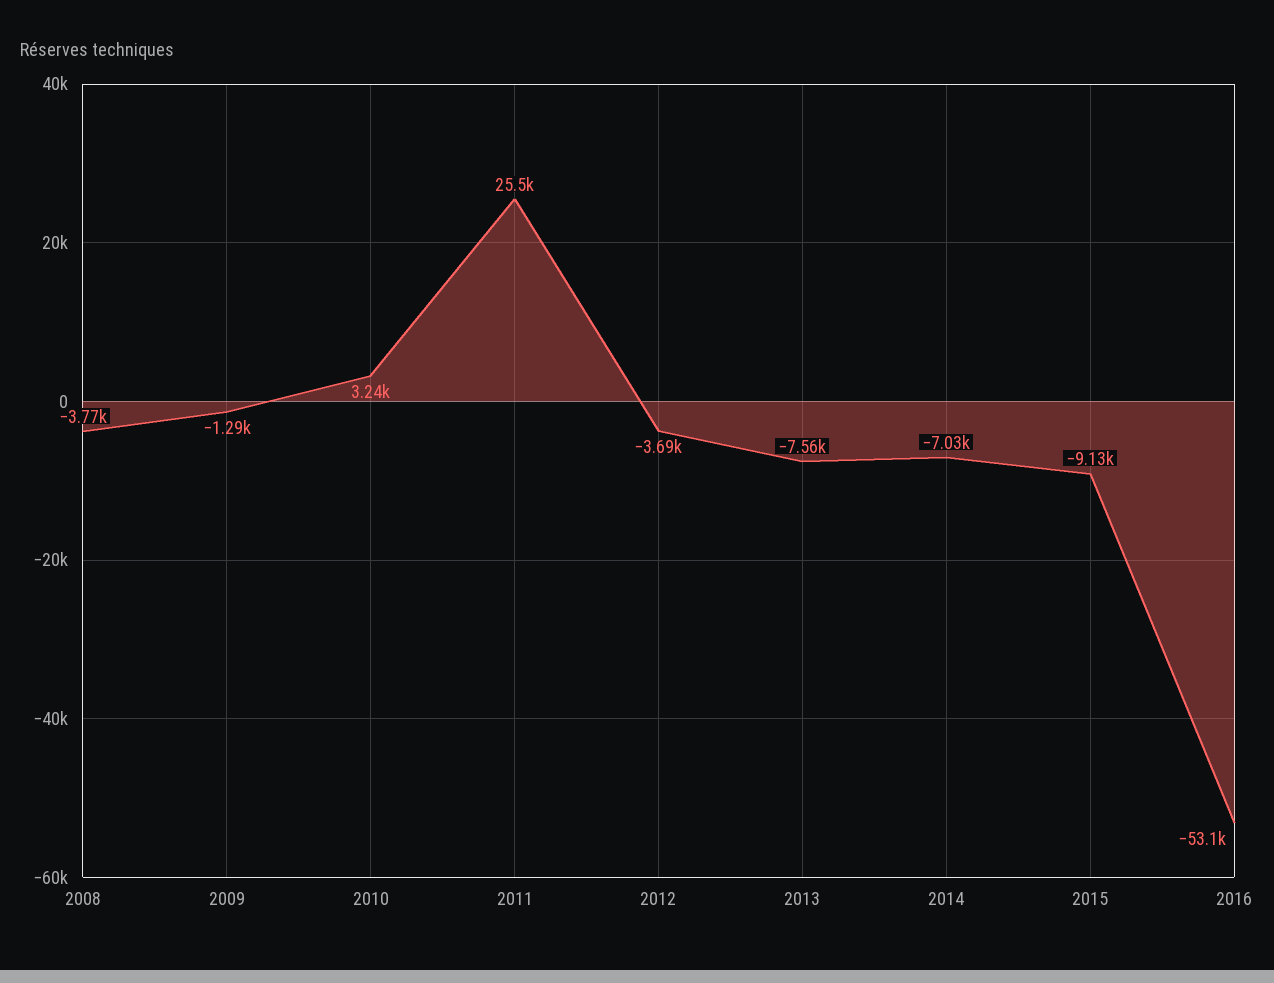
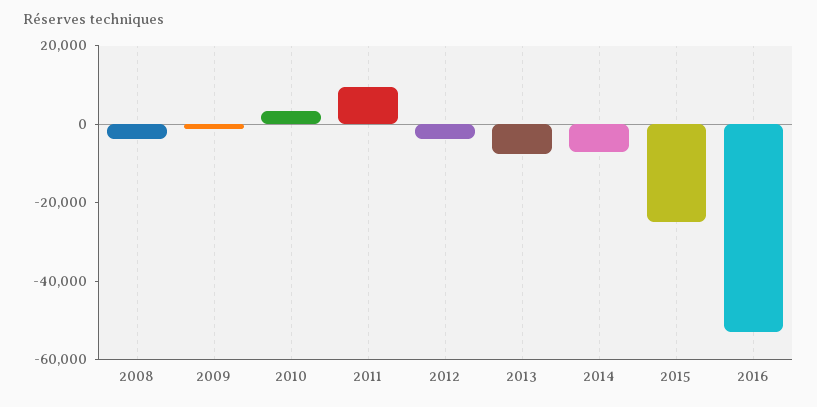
  {
    "2008": -3770,
    "2009": -1290,
    "2010": 3240,
-   "2011": 25500,
+   "2011": 10000,
    "2012": -3690,
    "2013": -7560,
    "2014": -7030,
-   "2015": -9130,
+   "2015": -25000,
    "2016": -53100
  }

